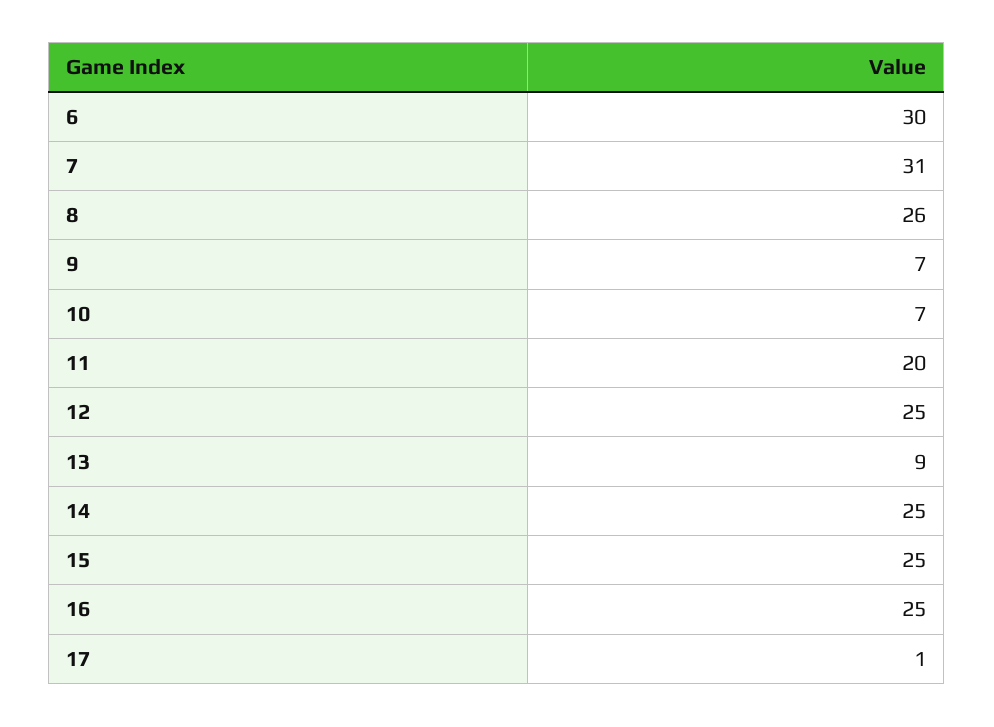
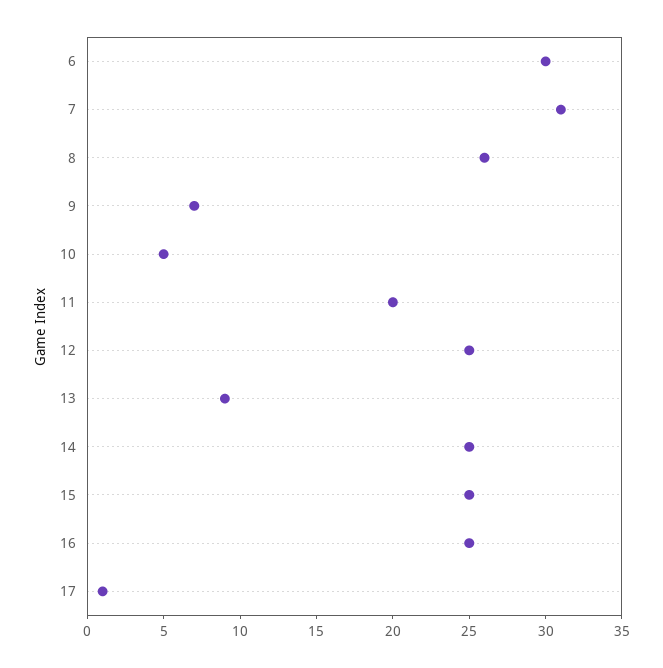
  {
    "6": 30,
    "7": 31,
    "8": 26,
    "9": 7,
-   "10": 7,
+   "10": 5,
    "11": 20,
    "12": 25,
    "13": 9,
    "14": 25,
    "15": 25,
    "16": 25,
    "17": 1
  }

